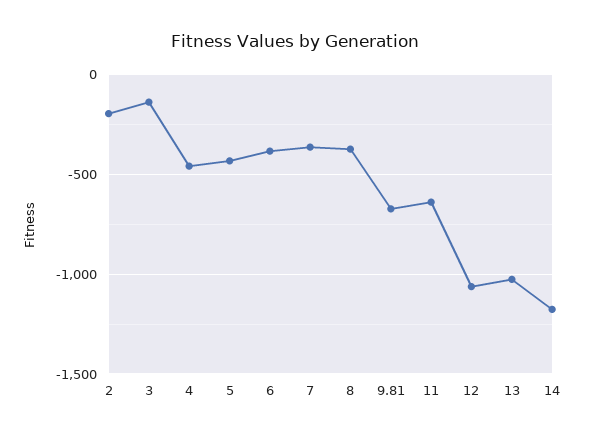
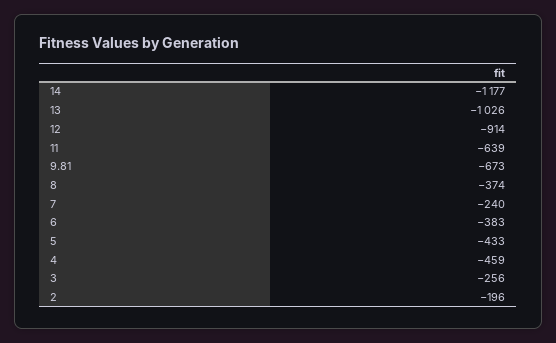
  {
    "2": -196,
-   "3": -150,
+   "3": -256,
    "4": -459,
    "5": -433,
    "6": -383,
-   "7": -350,
+   "7": -240,
    "8": -374,
    "9.81": -673,
    "11": -639,
-   "12": -1050,
+   "12": -914,
    "13": -1026,
    "14": -1177
  }

